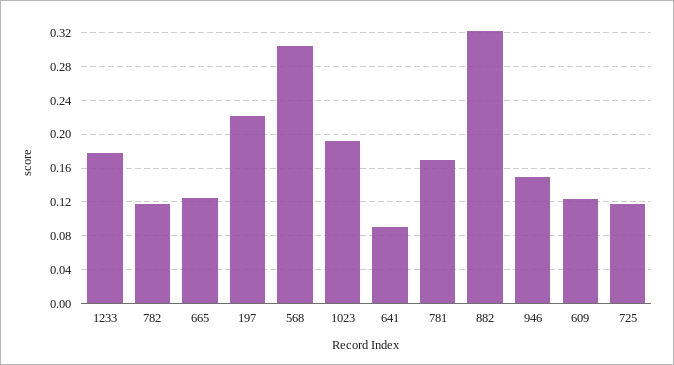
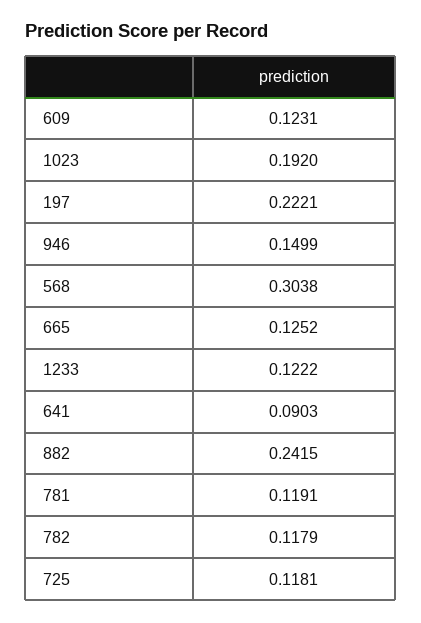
  {
-   "1233": 0.18,
+   "1233": 0.1222,
    "782": 0.1179,
    "665": 0.1252,
    "197": 0.2221,
    "568": 0.3038,
    "1023": 0.192,
    "641": 0.0903,
-   "781": 0.17,
+   "781": 0.1191,
-   "882": 0.32,
+   "882": 0.2415,
    "946": 0.1499,
    "609": 0.1231,
    "725": 0.1181
  }

